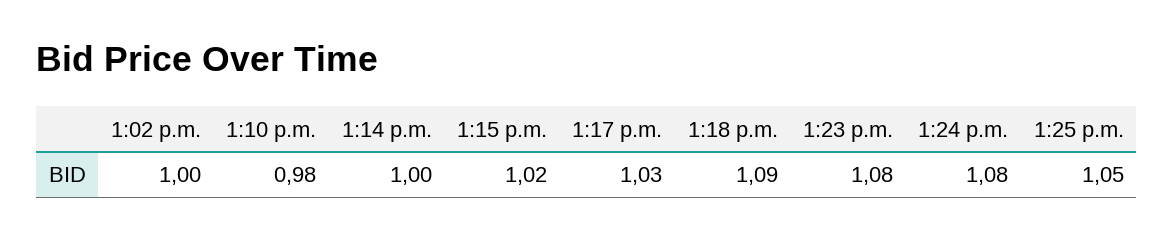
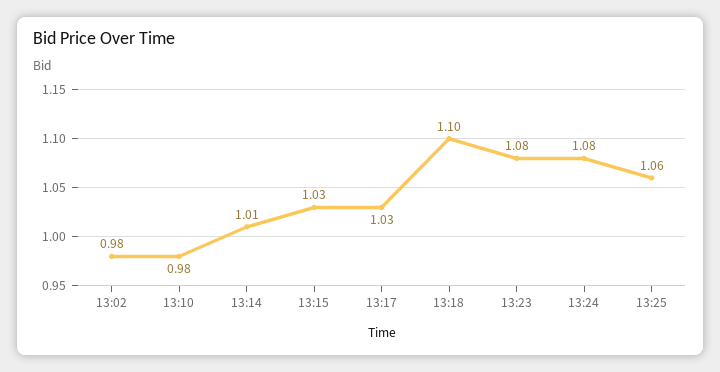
  {
-   "1:02 p.m.": 1,
+   "1:02 p.m.": 0.98,
    "1:10 p.m.": 0.98,
-   "1:14 p.m.": 1,
+   "1:14 p.m.": 1.01,
-   "1:15 p.m.": 1.02,
+   "1:15 p.m.": 1.03,
    "1:17 p.m.": 1.03,
-   "1:18 p.m.": 1.09,
+   "1:18 p.m.": 1.1,
    "1:23 p.m.": 1.08,
    "1:24 p.m.": 1.08,
-   "1:25 p.m.": 1.05
+   "1:25 p.m.": 1.06
  }

